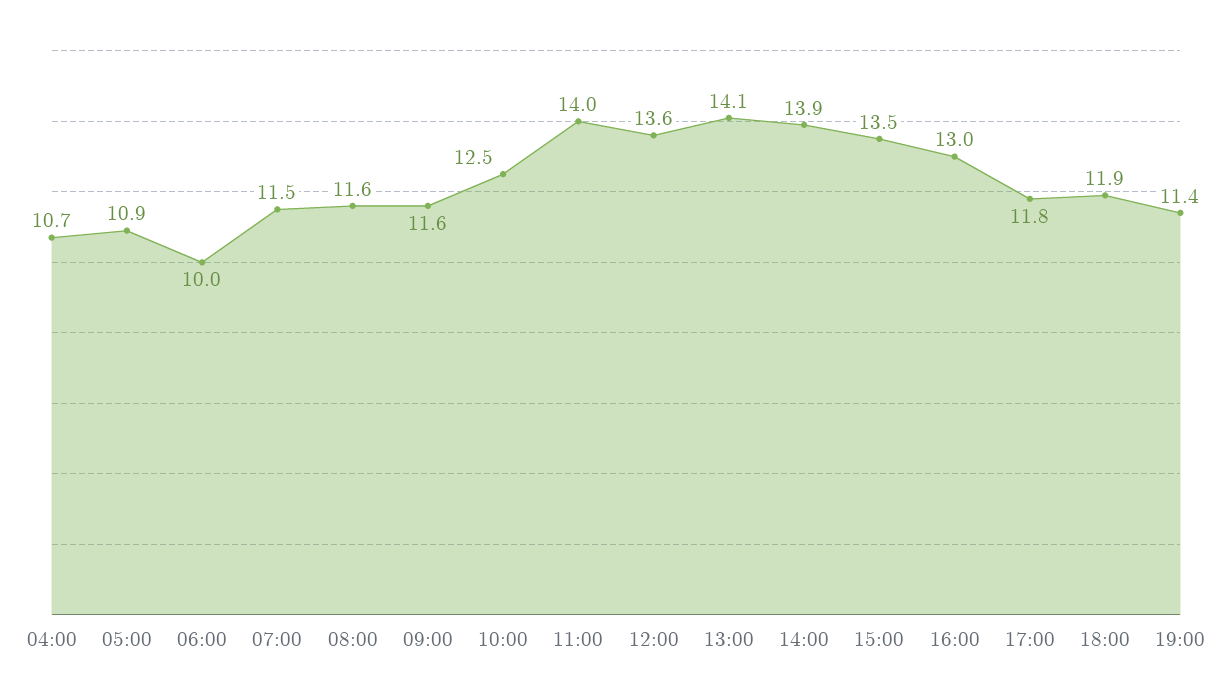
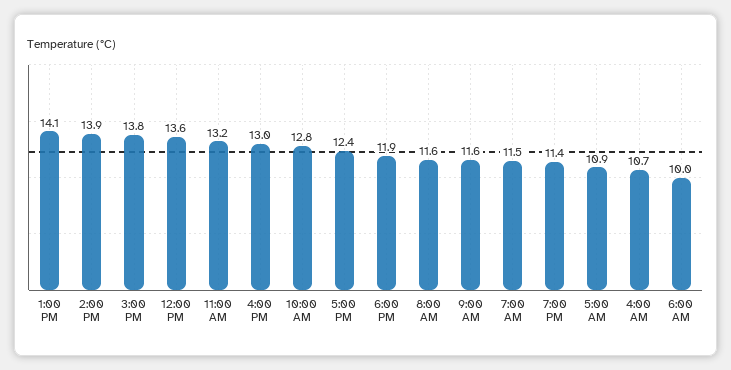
  {
    "04:00": 10.7,
    "05:00": 10.9,
    "06:00": 10,
    "07:00": 11.5,
    "08:00": 11.6,
    "09:00": 11.6,
-   "10:00": 12.5,
+   "10:00": 12.8,
-   "11:00": 14,
+   "11:00": 13.2,
    "12:00": 13.6,
    "13:00": 14.1,
    "14:00": 13.9,
-   "15:00": 13.5,
+   "15:00": 13.8,
    "16:00": 13,
-   "17:00": 11.8,
+   "17:00": 12.4,
    "18:00": 11.9,
    "19:00": 11.4
  }

